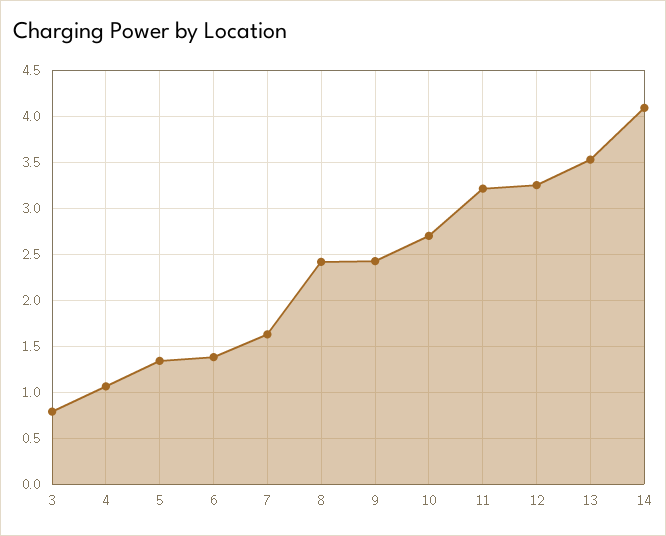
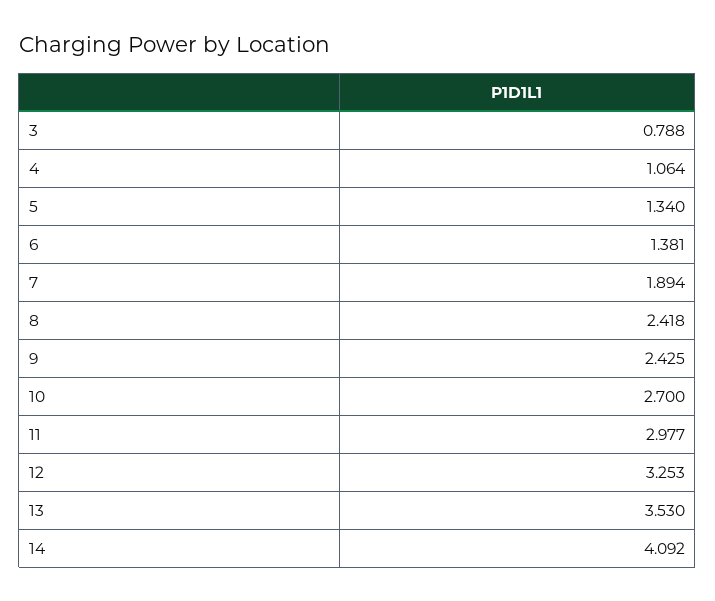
  {
    "3": 0.788,
    "4": 1.064,
    "5": 1.34,
    "6": 1.381,
-   "7": 1.6,
+   "7": 1.894,
    "8": 2.418,
    "9": 2.425,
    "10": 2.7,
-   "11": 3.2,
+   "11": 2.977,
    "12": 3.253,
    "13": 3.53,
    "14": 4.092
  }

